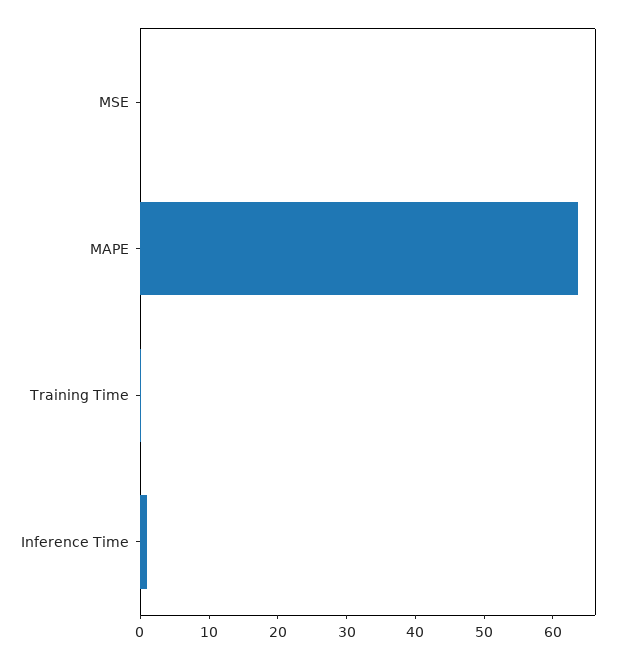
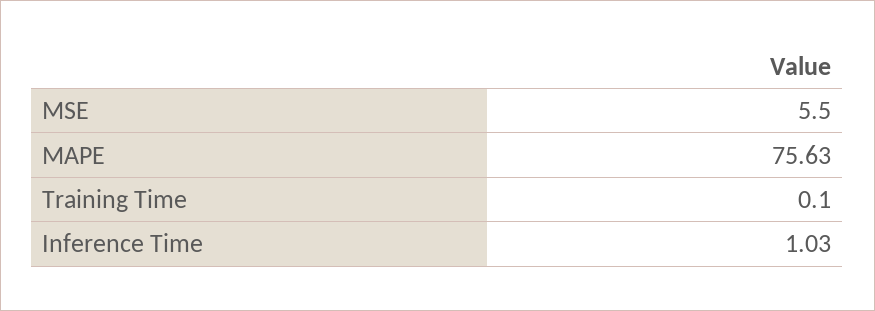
  {
-   "MSE": 0,
+   "MSE": 5.5,
-   "MAPE": 64,
+   "MAPE": 75.63,
    "Training Time": 0.1,
    "Inference Time": 1.03
  }

